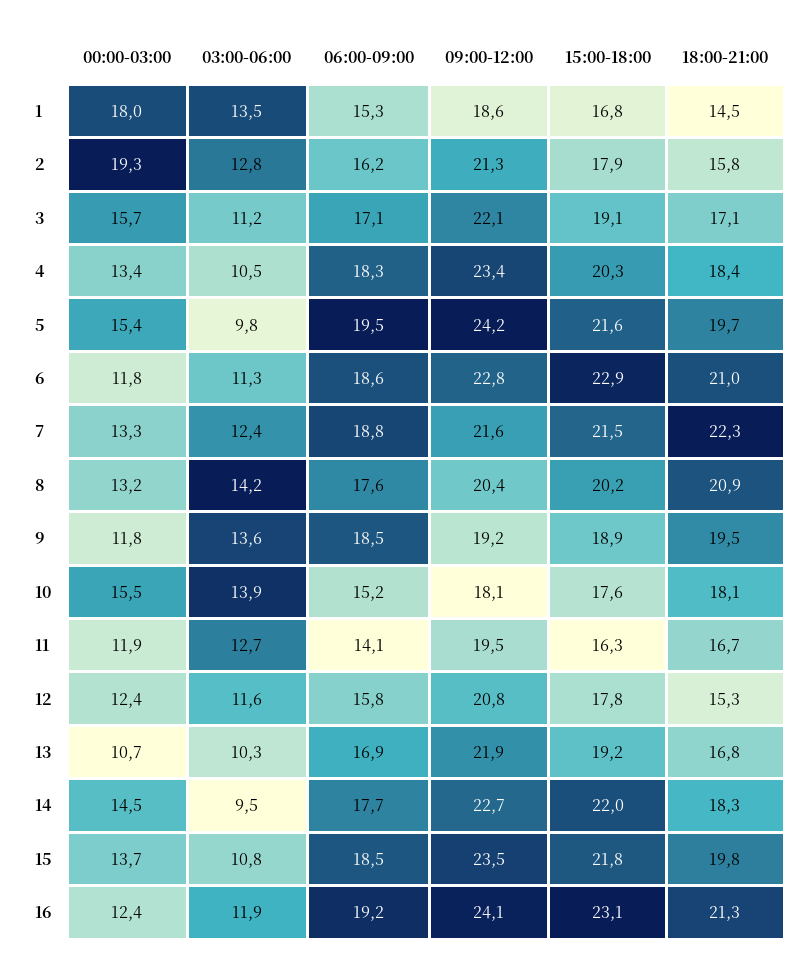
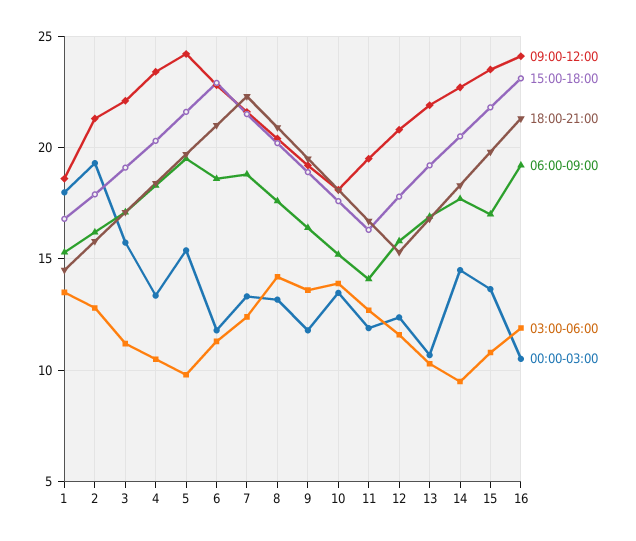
  {
    "00:00-03:00": {
      "1": 18,
      "2": 19.3,
      "3": 15.7,
      "4": 13.4,
      "5": 15.4,
      "6": 11.8,
      "7": 13.3,
      "8": 13.2,
      "9": 11.8,
-     "10": 15.5,
+     "10": 13.5,
      "11": 11.9,
      "12": 12.4,
      "13": 10.7,
      "14": 14.5,
      "15": 13.7,
-     "16": 12.4
+     "16": 10.5
    },
    "03:00-06:00": {
      "1": 13.5,
      "2": 12.8,
      "3": 11.2,
      "4": 10.5,
      "5": 9.8,
      "6": 11.3,
      "7": 12.4,
      "8": 14.2,
      "9": 13.6,
      "10": 13.9,
      "11": 12.7,
      "12": 11.6,
      "13": 10.3,
      "14": 9.5,
      "15": 10.8,
      "16": 11.9
    },
    "06:00-09:00": {
      "1": 15.3,
      "2": 16.2,
      "3": 17.1,
      "4": 18.3,
      "5": 19.5,
      "6": 18.6,
      "7": 18.8,
      "8": 17.6,
-     "9": 18.5,
+     "9": 16.5,
      "10": 15.2,
      "11": 14.1,
      "12": 15.8,
      "13": 16.9,
      "14": 17.7,
-     "15": 18.5,
+     "15": 17,
      "16": 19.2
    },
    "09:00-12:00": {
      "1": 18.6,
      "2": 21.3,
      "3": 22.1,
      "4": 23.4,
      "5": 24.2,
      "6": 22.8,
      "7": 21.6,
      "8": 20.4,
      "9": 19.2,
      "10": 18.1,
      "11": 19.5,
      "12": 20.8,
      "13": 21.9,
      "14": 22.7,
      "15": 23.5,
      "16": 24.1
    },
    "15:00-18:00": {
      "1": 16.8,
      "2": 17.9,
      "3": 19.1,
      "4": 20.3,
      "5": 21.6,
      "6": 22.9,
      "7": 21.5,
      "8": 20.2,
      "9": 18.9,
      "10": 17.6,
      "11": 16.3,
      "12": 17.8,
      "13": 19.2,
-     "14": 22,
+     "14": 20.5,
      "15": 21.8,
      "16": 23.1
    },
    "18:00-21:00": {
      "1": 14.5,
      "2": 15.8,
      "3": 17.1,
      "4": 18.4,
      "5": 19.7,
      "6": 21,
      "7": 22.3,
      "8": 20.9,
      "9": 19.5,
      "10": 18.1,
      "11": 16.7,
      "12": 15.3,
      "13": 16.8,
      "14": 18.3,
      "15": 19.8,
      "16": 21.3
    }
  }

